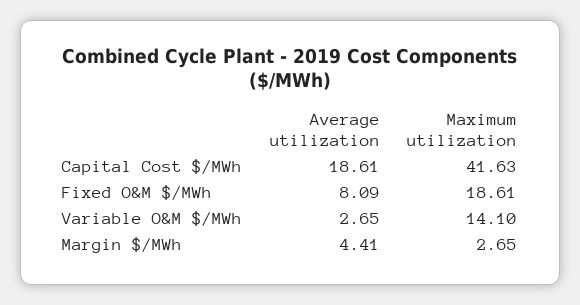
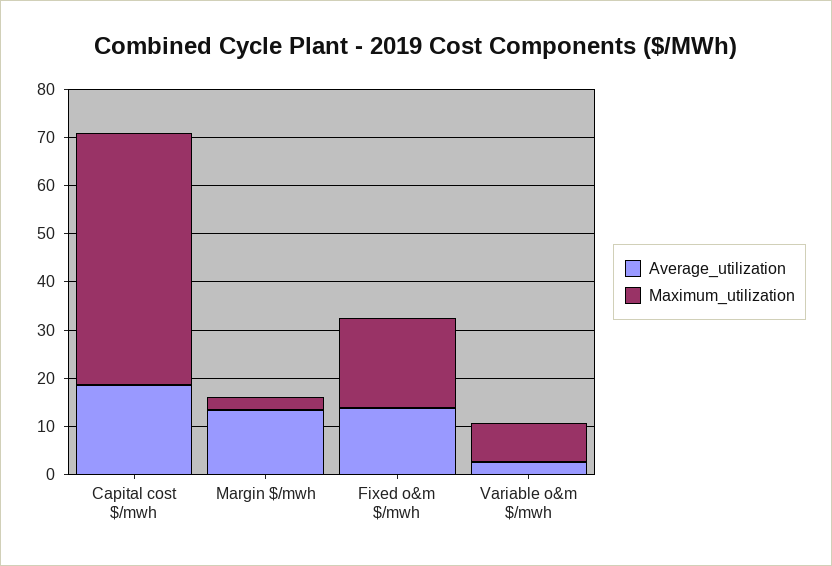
  {
    "Average utilization": {
      "Capital Cost $/MWh": 18.61,
-     "Fixed O&M $/MWh": 8.09,
+     "Fixed O&M $/MWh": 14,
      "Variable O&M $/MWh": 2.65,
-     "Margin $/MWh": 4.41
+     "Margin $/MWh": 14
    },
    "Maximum utilization": {
-     "Capital Cost $/MWh": 41.63,
+     "Capital Cost $/MWh": 52,
      "Fixed O&M $/MWh": 18.61,
-     "Variable O&M $/MWh": 14.1,
+     "Variable O&M $/MWh": 8,
      "Margin $/MWh": 2.65
    }
  }

